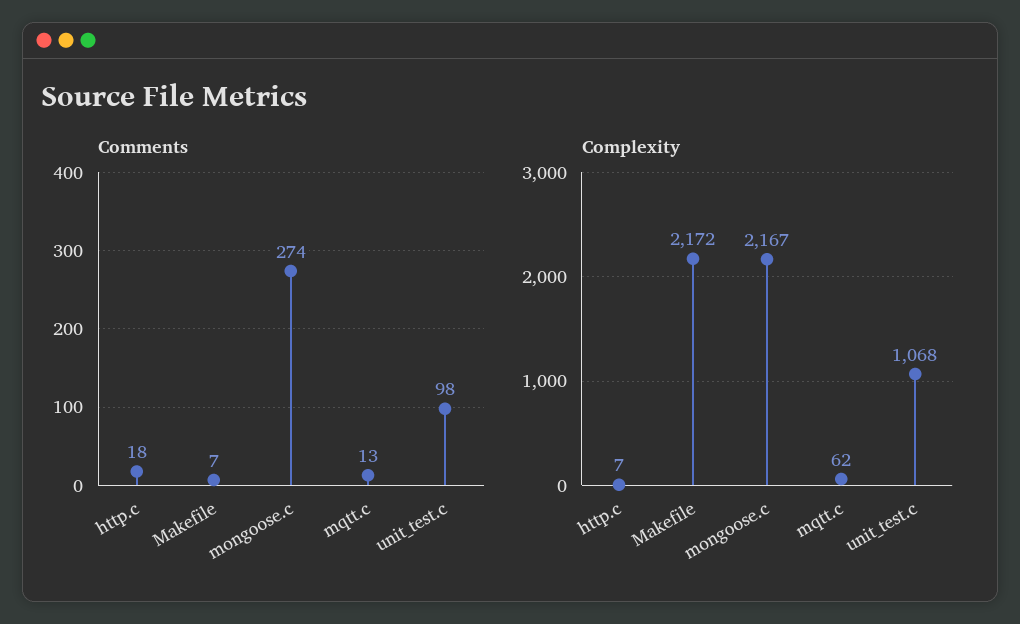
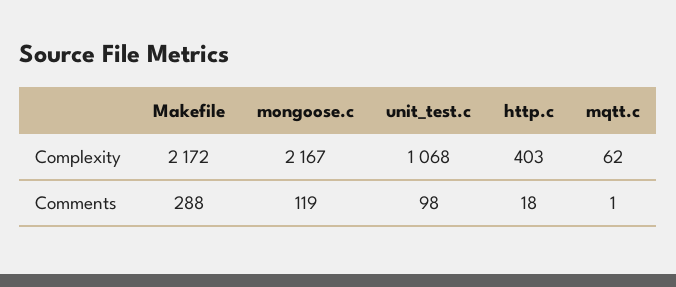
  {
    "Comments": {
      "http.c": 18,
-     "Makefile": 7,
+     "Makefile": 288,
-     "mongoose.c": 274,
+     "mongoose.c": 119,
-     "mqtt.c": 13,
+     "mqtt.c": 1,
      "unit_test.c": 98
    },
    "Complexity": {
-     "http.c": 7,
+     "http.c": 403,
      "Makefile": 2172,
      "mongoose.c": 2167,
      "mqtt.c": 62,
      "unit_test.c": 1068
    }
  }

